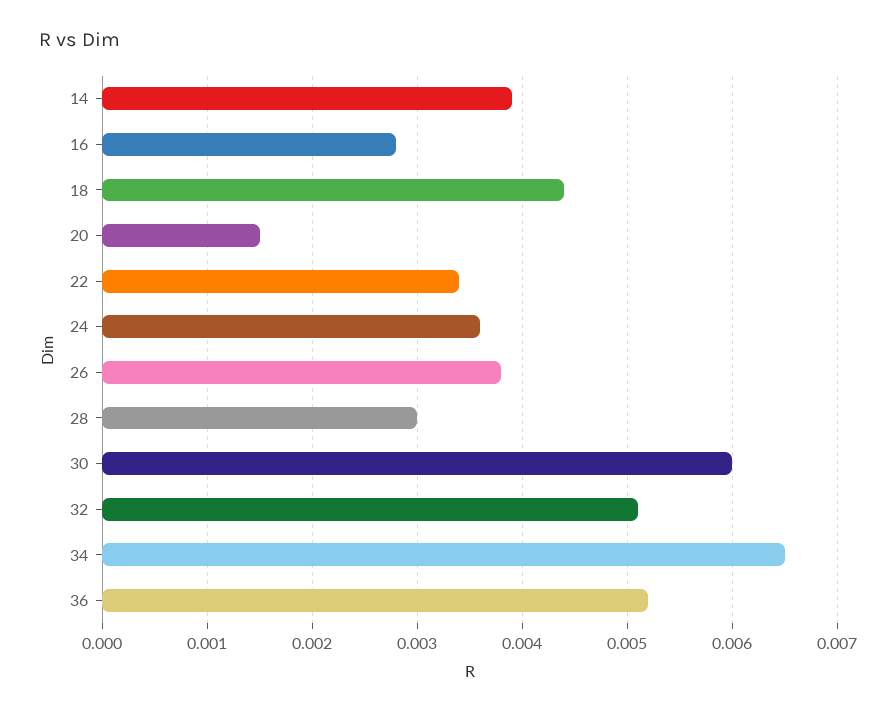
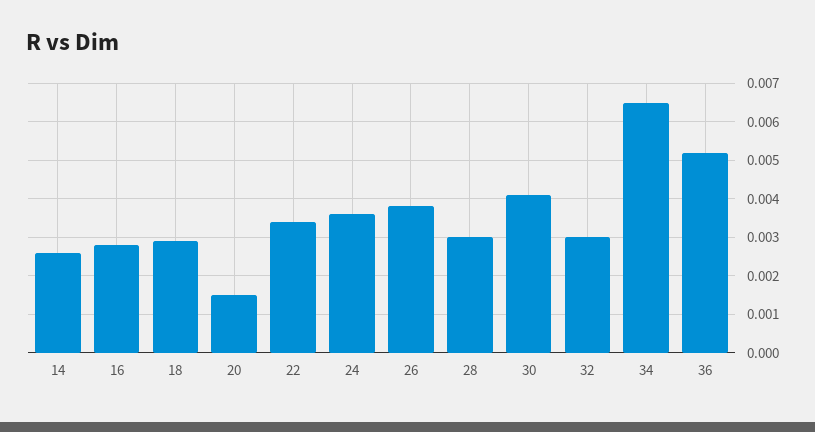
  {
-   "14": 0.0039,
+   "14": 0.0025,
    "16": 0.0028,
-   "18": 0.0044,
+   "18": 0.003,
    "20": 0.0015,
    "22": 0.0034,
    "24": 0.0036,
    "26": 0.0038,
    "28": 0.003,
-   "30": 0.006,
+   "30": 0.004,
-   "32": 0.0051,
+   "32": 0.003,
    "34": 0.0065,
    "36": 0.0052
  }

